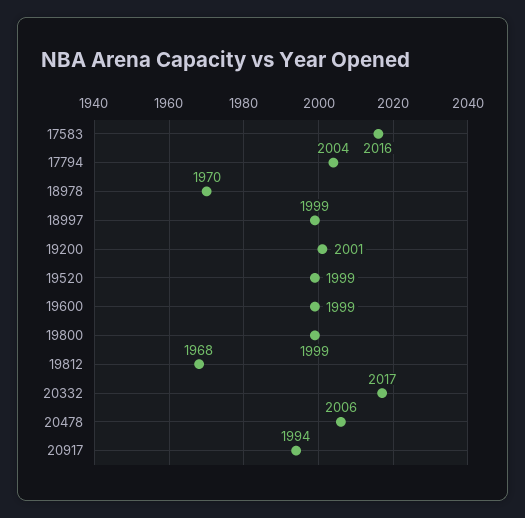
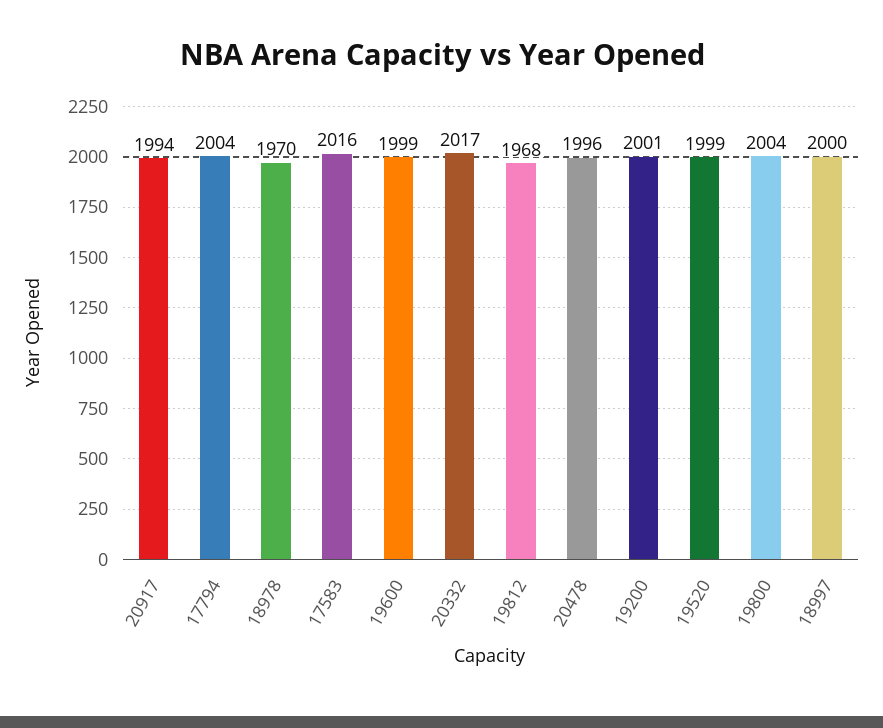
  {
    "17583": 2016,
    "17794": 2004,
    "18978": 1970,
-   "18997": 1999,
+   "18997": 2000,
    "19200": 2001,
    "19520": 1999,
    "19600": 1999,
-   "19800": 1999,
+   "19800": 2004,
    "19812": 1968,
    "20332": 2017,
-   "20478": 2006,
+   "20478": 1996,
    "20917": 1994
  }

